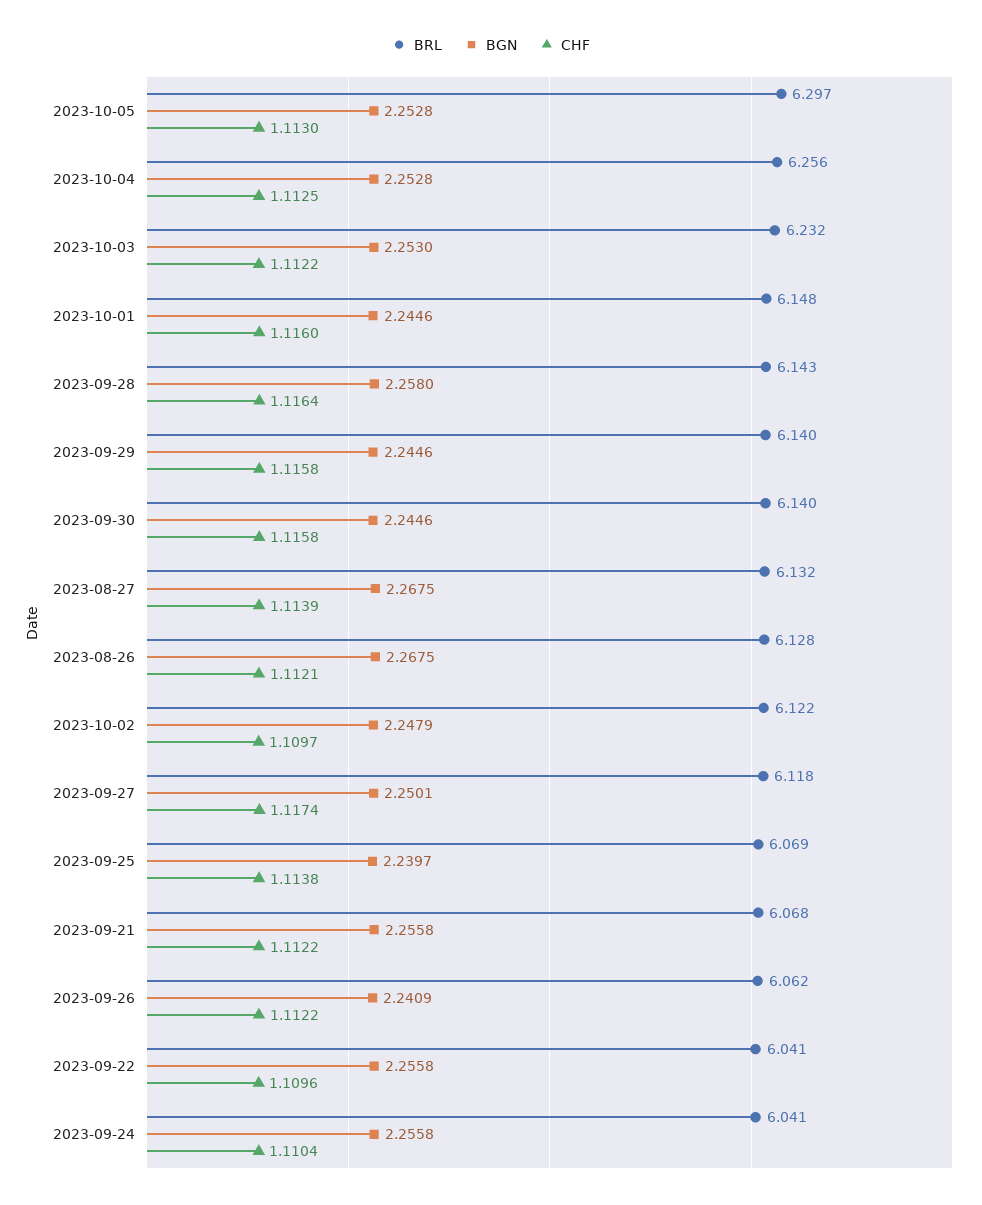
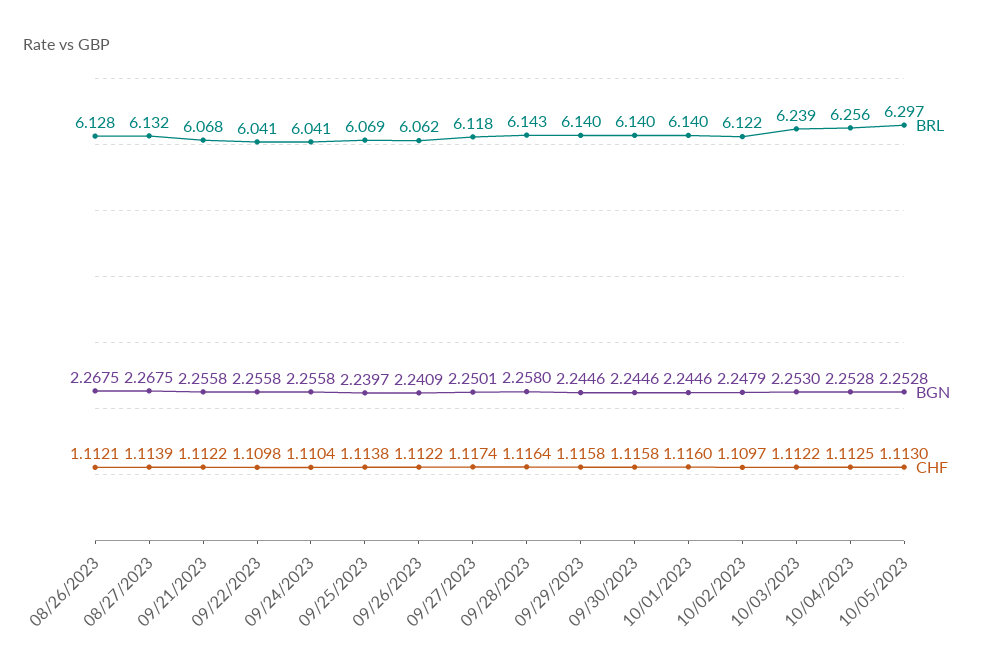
  {
    "BRL": {
      "2023-10-05": 6.297,
      "2023-10-04": 6.256,
-     "2023-10-03": 6.232,
+     "2023-10-03": 6.239,
-     "2023-10-01": 6.148,
+     "2023-10-01": 6.14,
      "2023-09-28": 6.143,
      "2023-09-29": 6.14,
      "2023-09-30": 6.14,
      "2023-08-27": 6.132,
      "2023-08-26": 6.128,
      "2023-10-02": 6.122,
      "2023-09-27": 6.118,
      "2023-09-25": 6.069,
      "2023-09-21": 6.068,
      "2023-09-26": 6.062,
      "2023-09-22": 6.041,
      "2023-09-24": 6.041
    },
    "BGN": {
      "2023-10-05": 2.2528,
      "2023-10-04": 2.2528,
      "2023-10-03": 2.253,
      "2023-10-01": 2.2446,
      "2023-09-28": 2.258,
      "2023-09-29": 2.2446,
      "2023-09-30": 2.2446,
      "2023-08-27": 2.2675,
      "2023-08-26": 2.2675,
      "2023-10-02": 2.2479,
      "2023-09-27": 2.2501,
      "2023-09-25": 2.2397,
      "2023-09-21": 2.2558,
      "2023-09-26": 2.2409,
      "2023-09-22": 2.2558,
      "2023-09-24": 2.2558
    },
    "CHF": {
      "2023-10-05": 1.113,
      "2023-10-04": 1.1125,
      "2023-10-03": 1.1122,
      "2023-10-01": 1.116,
      "2023-09-28": 1.1164,
      "2023-09-29": 1.1158,
      "2023-09-30": 1.1158,
      "2023-08-27": 1.1139,
      "2023-08-26": 1.1121,
      "2023-10-02": 1.1097,
      "2023-09-27": 1.1174,
      "2023-09-25": 1.1138,
      "2023-09-21": 1.1122,
      "2023-09-26": 1.1122,
-     "2023-09-22": 1.1096,
+     "2023-09-22": 1.1098,
      "2023-09-24": 1.1104
    }
  }

